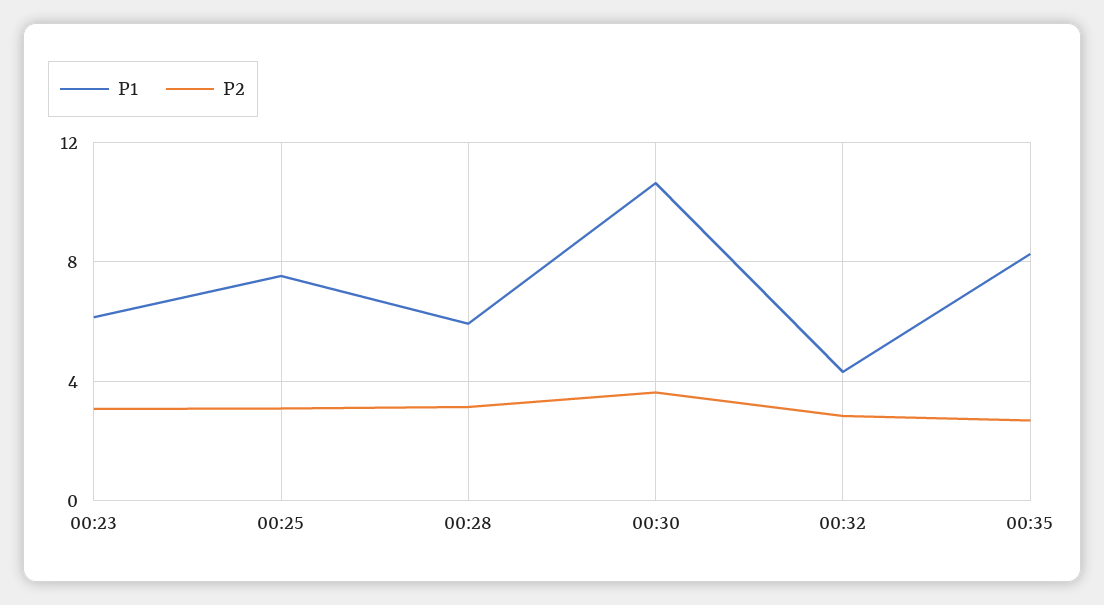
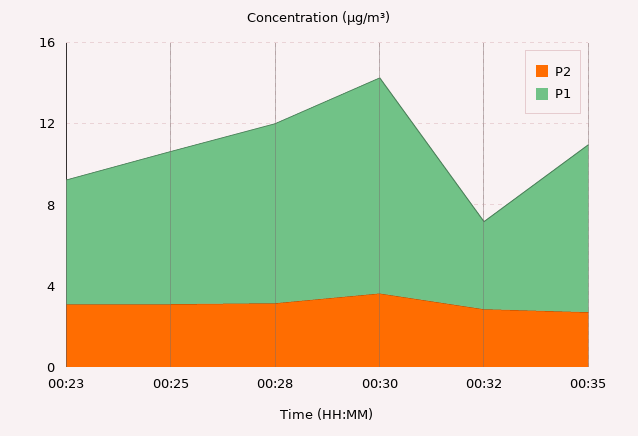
  {
    "P1": {
      "00:23": 6,
      "00:25": 7.5,
-     "00:28": 6,
+     "00:28": 9,
      "00:30": 10.5,
      "00:32": 4.5,
      "00:35": 8.5
    },
    "P2": {
      "00:23": 3,
      "00:25": 3,
      "00:28": 3,
      "00:30": 3.5,
      "00:32": 3,
      "00:35": 2.5
    }
  }

